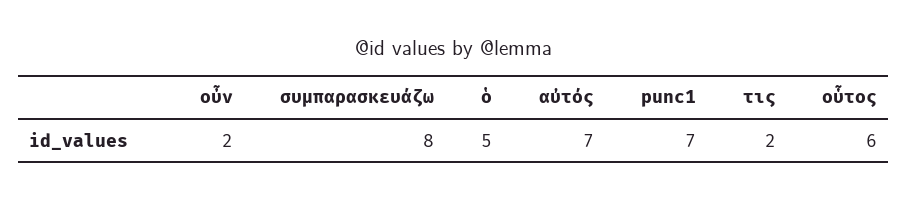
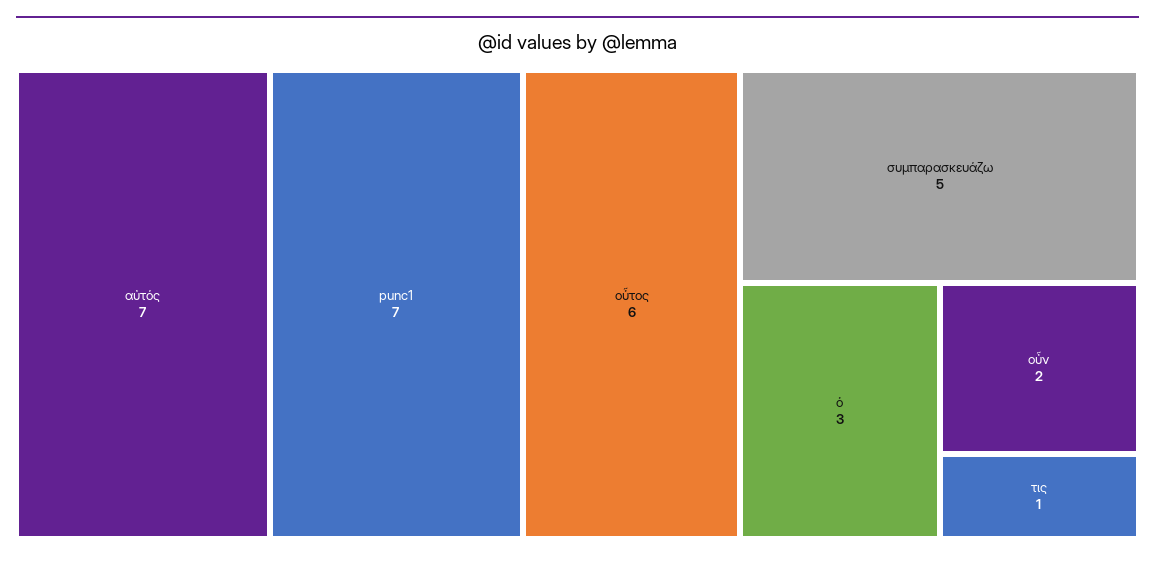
  {
    "οὖν": 2,
-   "συμπαρασκευάζω": 8,
+   "συμπαρασκευάζω": 5,
-   "ὁ": 5,
+   "ὁ": 3,
    "αὐτός": 7,
    "punc1": 7,
-   "τις": 2,
+   "τις": 1,
    "οὗτος": 6
  }

